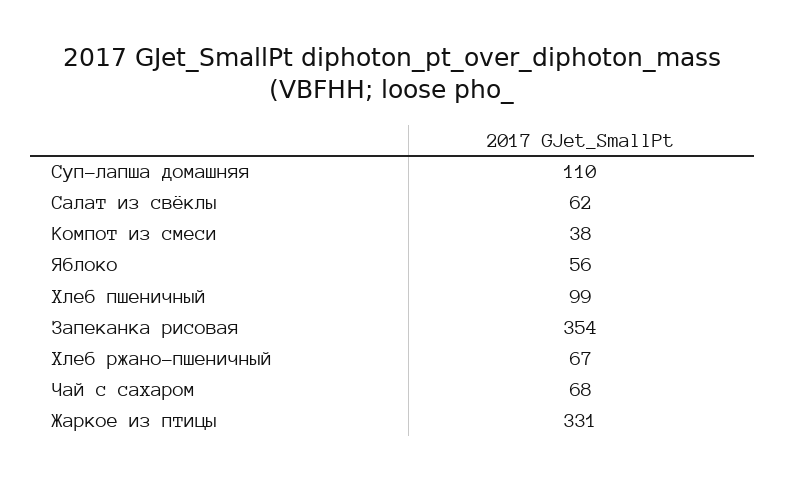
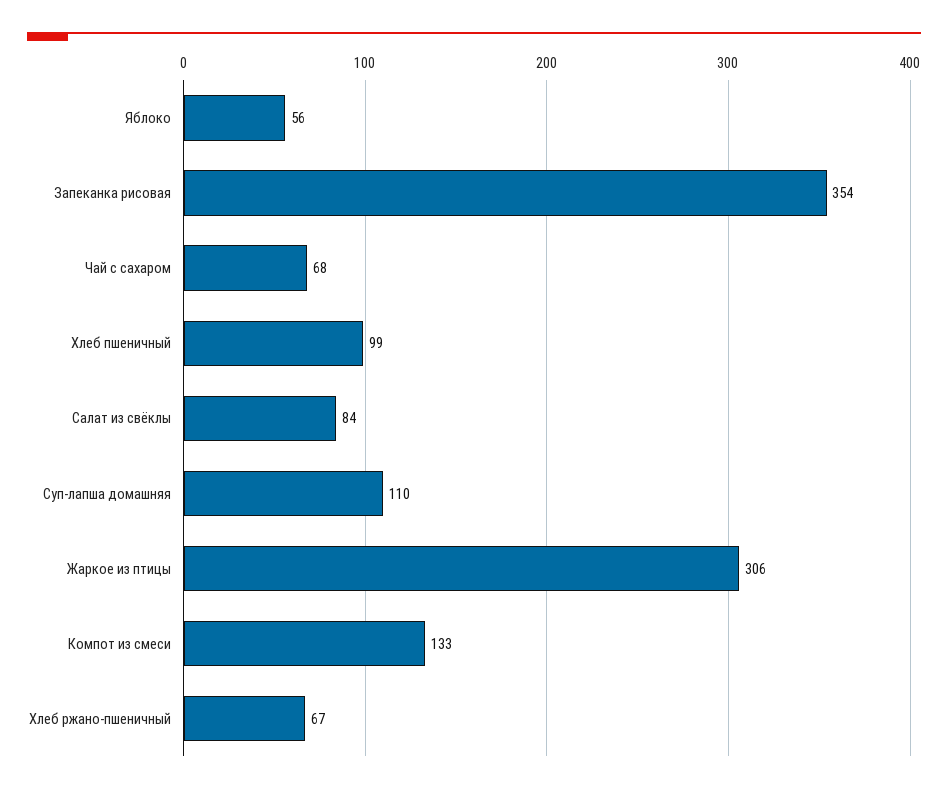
  {
    "Суп-лапша домашняя": 110,
-   "Салат из свёклы": 62,
+   "Салат из свёклы": 84,
-   "Компот из смеси": 38,
+   "Компот из смеси": 133,
    "Яблоко": 56,
    "Хлеб пшеничный": 99,
    "Запеканка рисовая": 354,
    "Хлеб ржано-пшеничный": 67,
    "Чай с сахаром": 68,
-   "Жаркое из птицы": 331
+   "Жаркое из птицы": 306
  }

